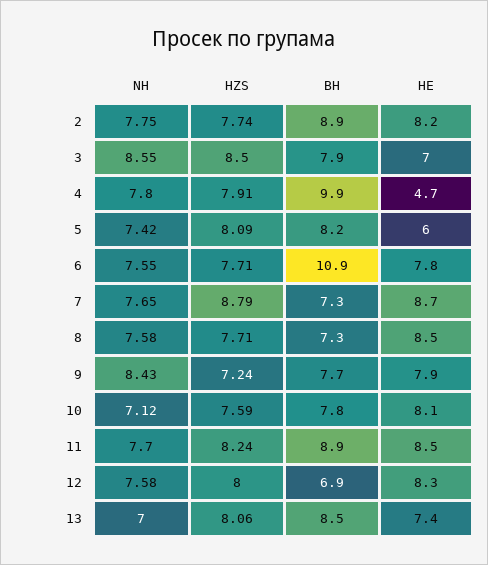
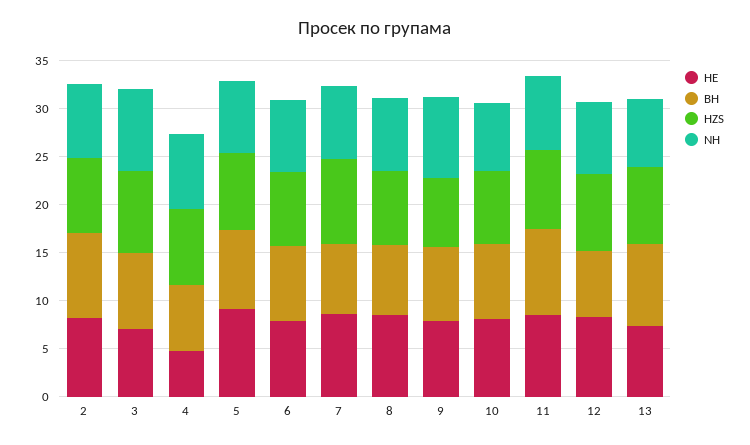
  {
    "NH": {
      "2": 7.75,
      "3": 8.55,
      "4": 7.8,
      "5": 7.42,
      "6": 7.55,
      "7": 7.65,
      "8": 7.58,
      "9": 8.43,
      "10": 7.12,
      "11": 7.7,
      "12": 7.58,
      "13": 7
    },
    "HZS": {
      "2": 7.74,
      "3": 8.5,
      "4": 7.91,
      "5": 8.09,
      "6": 7.71,
      "7": 8.79,
      "8": 7.71,
      "9": 7.24,
      "10": 7.59,
      "11": 8.24,
      "12": 8,
      "13": 8.06
    },
    "BH": {
      "2": 8.9,
      "3": 7.9,
-     "4": 9.9,
+     "4": 7,
      "5": 8.2,
-     "6": 10.9,
+     "6": 8,
      "7": 7.3,
      "8": 7.3,
      "9": 7.7,
      "10": 7.8,
      "11": 8.9,
      "12": 6.9,
      "13": 8.5
    },
    "HE": {
      "2": 8.2,
      "3": 7,
      "4": 4.7,
-     "5": 6,
+     "5": 9,
      "6": 7.8,
      "7": 8.7,
      "8": 8.5,
      "9": 7.9,
      "10": 8.1,
      "11": 8.5,
      "12": 8.3,
      "13": 7.4
    }
  }

